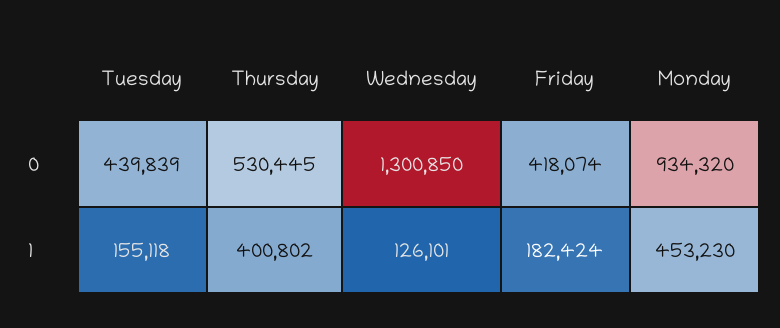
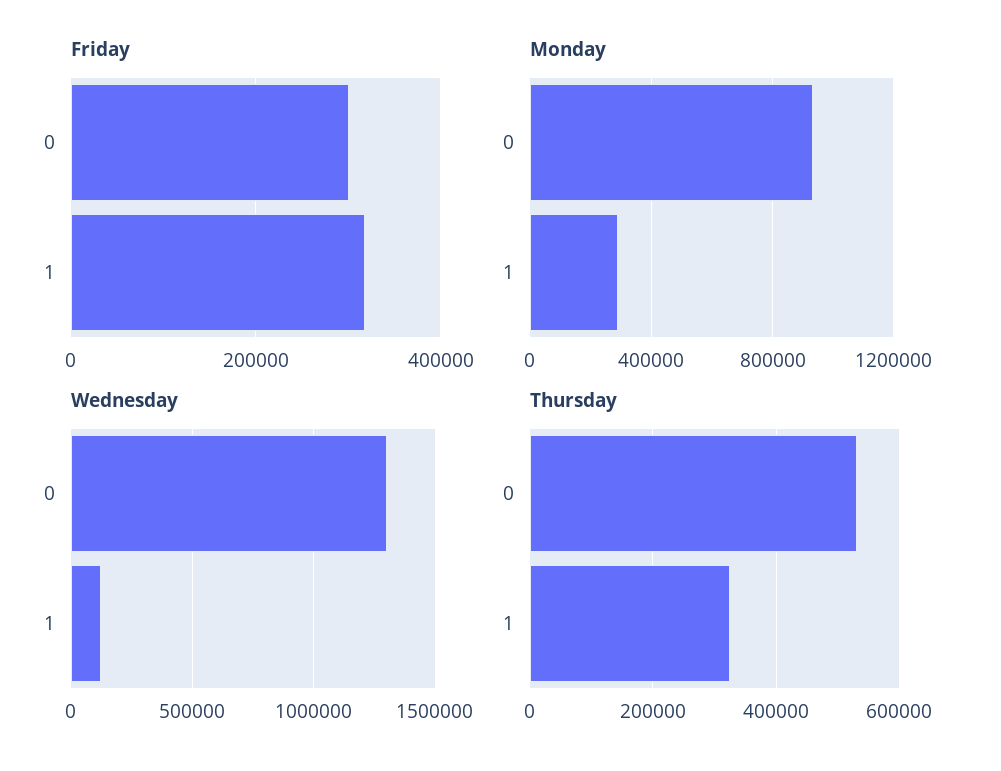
  {
-   "Tuesday": {
-     "0": 439839,
-     "1": 155118
-   },
    "Thursday": {
      "0": 530445,
-     "1": 400802
+     "1": 320000
    },
    "Wednesday": {
      "0": 1300850,
      "1": 126101
    },
    "Friday": {
-     "0": 418074,
+     "0": 300000,
-     "1": 182424
+     "1": 320000
    },
    "Monday": {
      "0": 934320,
-     "1": 453230
+     "1": 300000
    }
  }

